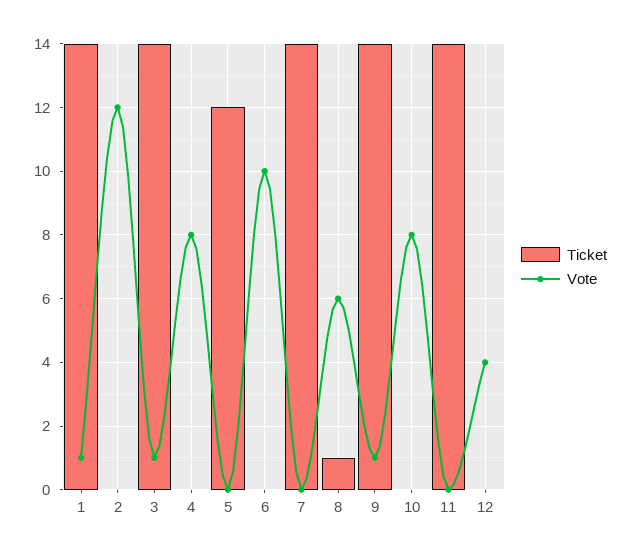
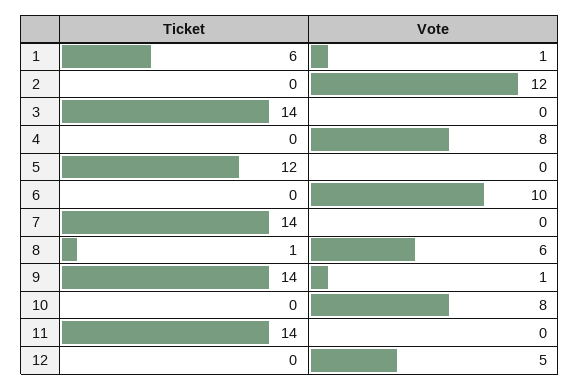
  {
    "Ticket": {
-     "1": 14,
+     "1": 6,
      "2": 0,
      "3": 14,
      "4": 0,
      "5": 12,
      "6": 0,
      "7": 14,
      "8": 1,
      "9": 14,
      "10": 0,
      "11": 14,
      "12": 0
    },
    "Vote": {
      "1": 1,
      "2": 12,
-     "3": 1,
+     "3": 0,
      "4": 8,
      "5": 0,
      "6": 10,
      "7": 0,
      "8": 6,
      "9": 1,
      "10": 8,
      "11": 0,
-     "12": 4
+     "12": 5
    }
  }

